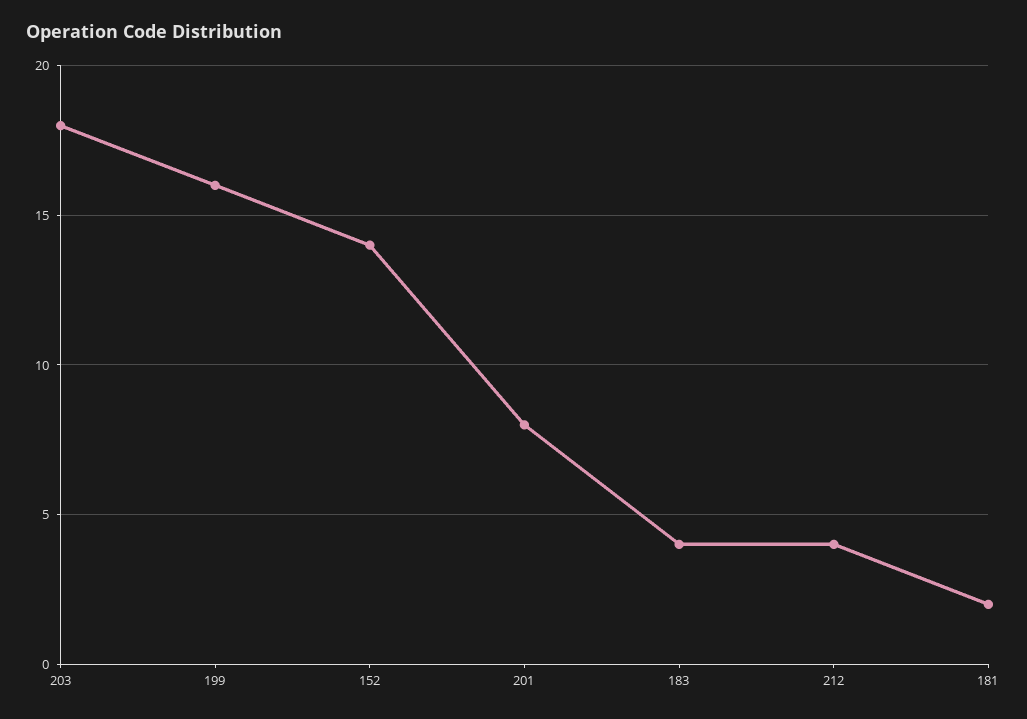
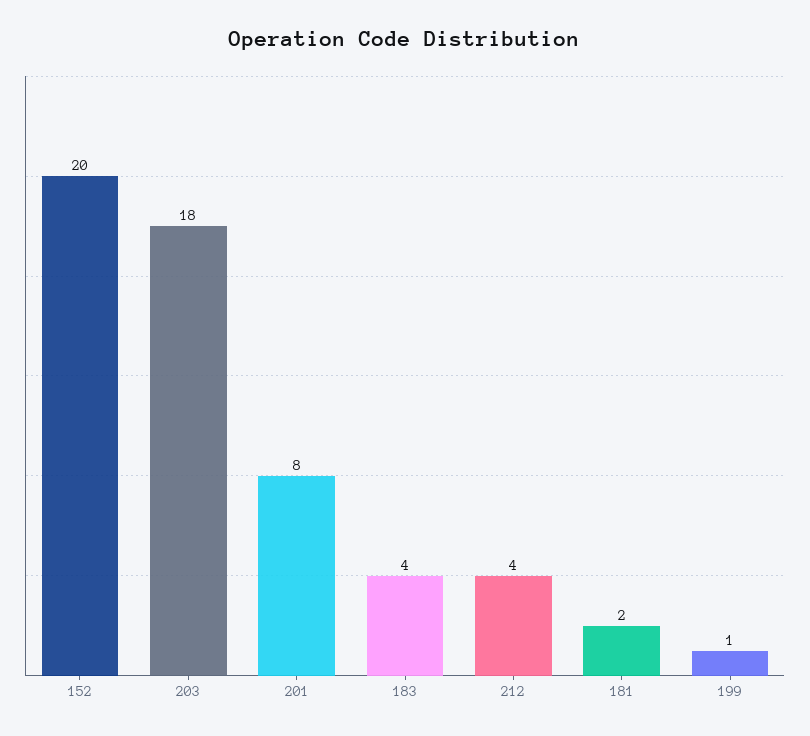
  {
    "203": 18,
-   "199": 16,
+   "199": 1,
-   "152": 14,
+   "152": 20,
    "201": 8,
    "183": 4,
    "212": 4,
    "181": 2
  }

